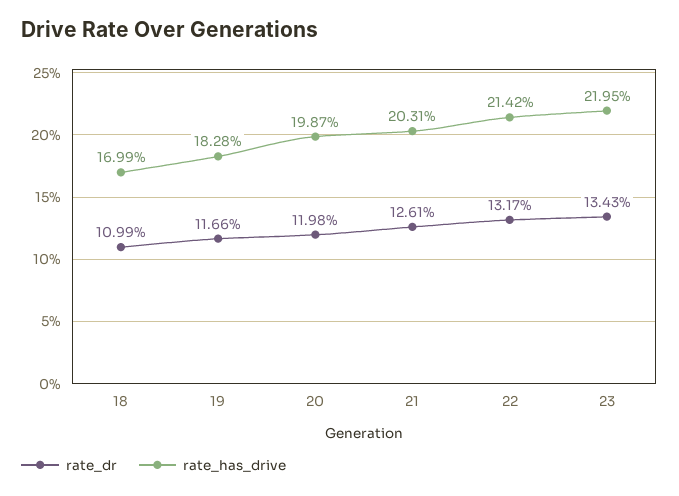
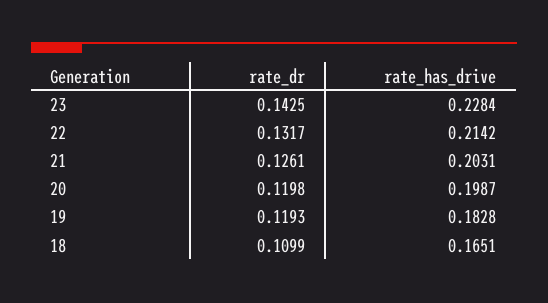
  {
    "rate_dr": {
      "18": 0.1099,
-     "19": 0.1166,
+     "19": 0.1193,
      "20": 0.1198,
      "21": 0.1261,
      "22": 0.1317,
-     "23": 0.1343
+     "23": 0.1425
    },
    "rate_has_drive": {
-     "18": 0.1699,
+     "18": 0.1651,
      "19": 0.1828,
      "20": 0.1987,
      "21": 0.2031,
      "22": 0.2142,
-     "23": 0.2195
+     "23": 0.2284
    }
  }

